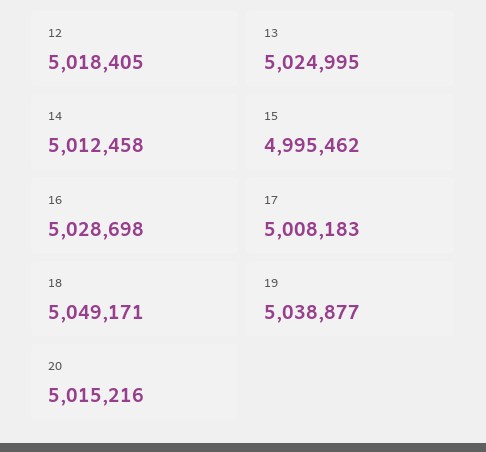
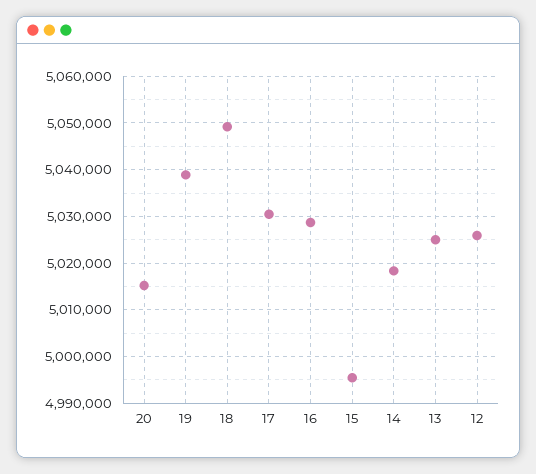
  {
-   "12": 5018405,
+   "12": 5026000,
    "13": 5024995,
-   "14": 5012458,
+   "14": 5018000,
    "15": 4995462,
    "16": 5028698,
-   "17": 5008183,
+   "17": 5030000,
    "18": 5049171,
    "19": 5038877,
    "20": 5015216
  }

